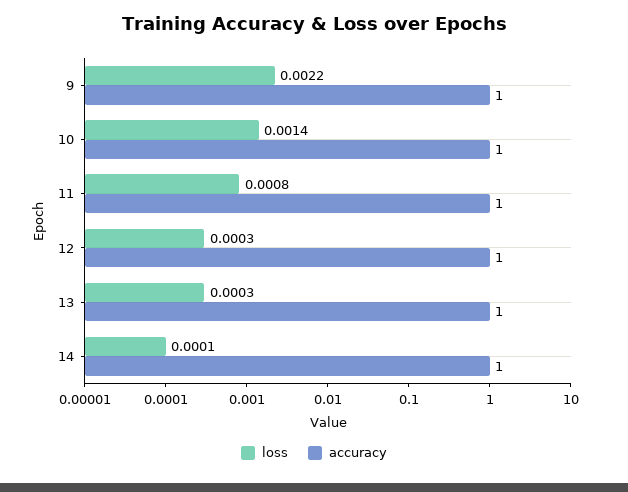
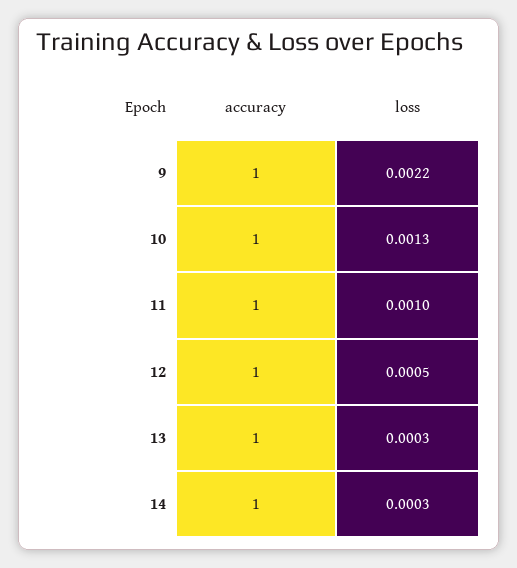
  {
    "loss": {
      "9": 0.0022,
-     "10": 0.0014,
+     "10": 0.0013,
-     "11": 0.0008,
+     "11": 0.001,
-     "12": 0.0003,
+     "12": 0.0005,
      "13": 0.0003,
-     "14": 0.0001
+     "14": 0.0003
    },
    "accuracy": {
      "9": 1,
      "10": 1,
      "11": 1,
      "12": 1,
      "13": 1,
      "14": 1
    }
  }

